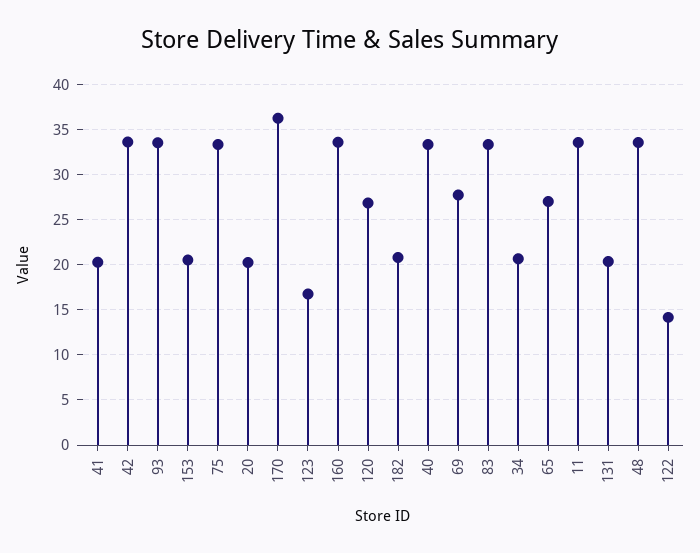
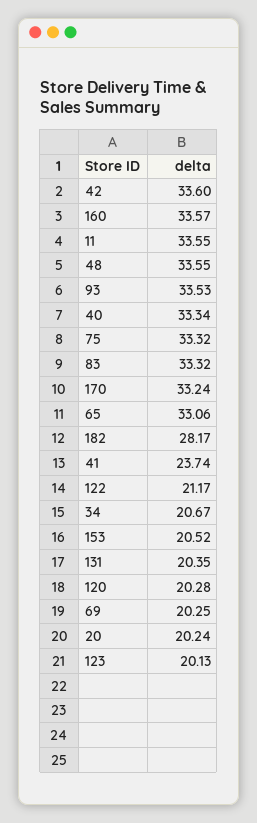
  {
-   "41": 20,
+   "41": 23.74,
    "42": 33.6,
    "93": 33.53,
    "153": 20.52,
    "75": 33.32,
    "20": 20.24,
-   "170": 36,
+   "170": 33.24,
-   "123": 17,
+   "123": 20.13,
    "160": 33.57,
-   "120": 27,
+   "120": 20.28,
-   "182": 21,
+   "182": 28.17,
    "40": 33.34,
-   "69": 28,
+   "69": 20.25,
    "83": 33.32,
    "34": 20.67,
-   "65": 27,
+   "65": 33.06,
    "11": 33.55,
    "131": 20.35,
    "48": 33.55,
-   "122": 14
+   "122": 21.17
  }

